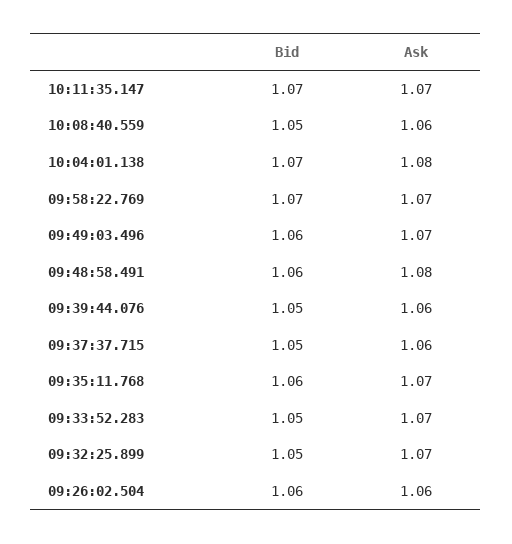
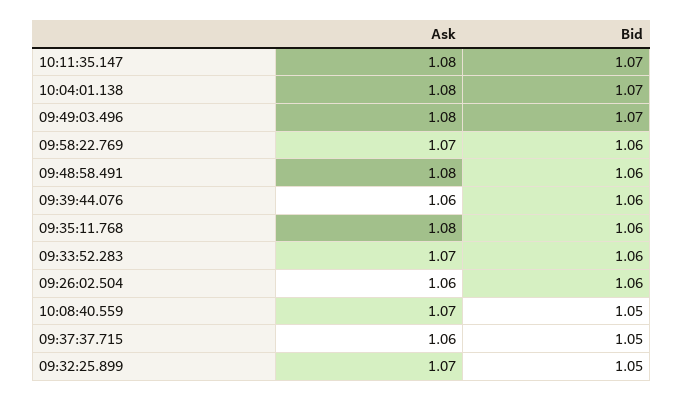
  {
    "Bid": {
      "10:11:35.147": 1.07,
      "10:08:40.559": 1.05,
      "10:04:01.138": 1.07,
-     "09:58:22.769": 1.07,
+     "09:58:22.769": 1.06,
-     "09:49:03.496": 1.06,
+     "09:49:03.496": 1.07,
      "09:48:58.491": 1.06,
-     "09:39:44.076": 1.05,
+     "09:39:44.076": 1.06,
      "09:37:37.715": 1.05,
      "09:35:11.768": 1.06,
-     "09:33:52.283": 1.05,
+     "09:33:52.283": 1.06,
      "09:32:25.899": 1.05,
      "09:26:02.504": 1.06
    },
    "Ask": {
-     "10:11:35.147": 1.07,
+     "10:11:35.147": 1.08,
-     "10:08:40.559": 1.06,
+     "10:08:40.559": 1.07,
      "10:04:01.138": 1.08,
      "09:58:22.769": 1.07,
-     "09:49:03.496": 1.07,
+     "09:49:03.496": 1.08,
      "09:48:58.491": 1.08,
      "09:39:44.076": 1.06,
      "09:37:37.715": 1.06,
-     "09:35:11.768": 1.07,
+     "09:35:11.768": 1.08,
      "09:33:52.283": 1.07,
      "09:32:25.899": 1.07,
      "09:26:02.504": 1.06
    }
  }

